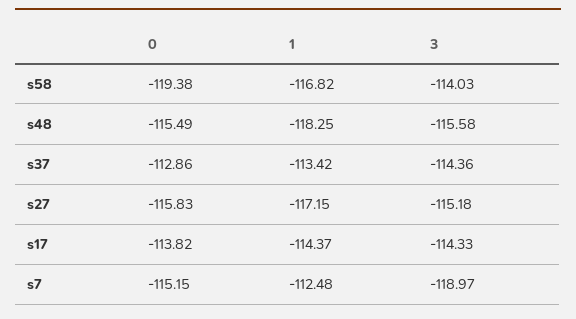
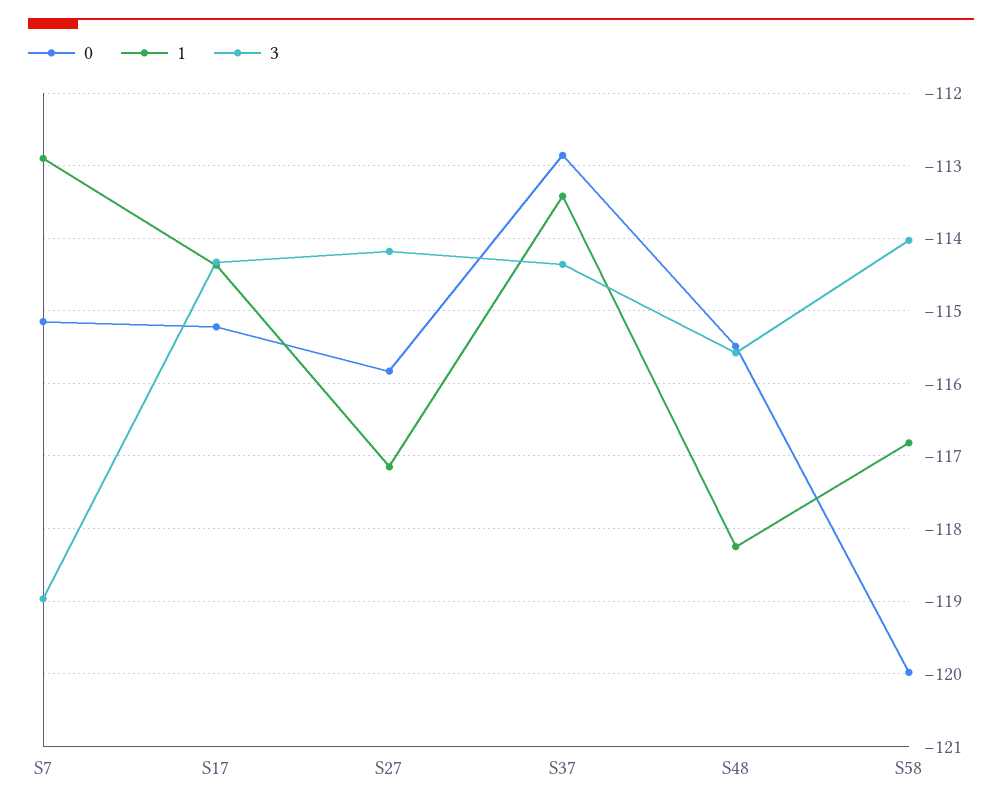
  {
    "0": {
-     "s58": -119.38,
+     "s58": -120,
      "s48": -115.49,
      "s37": -112.86,
      "s27": -115.83,
-     "s17": -113.82,
+     "s17": -115.2,
      "s7": -115.15
    },
    "1": {
      "s58": -116.82,
      "s48": -118.25,
      "s37": -113.42,
      "s27": -117.15,
      "s17": -114.37,
-     "s7": -112.48
+     "s7": -112.9
    },
    "3": {
      "s58": -114.03,
      "s48": -115.58,
      "s37": -114.36,
-     "s27": -115.18,
+     "s27": -114.2,
      "s17": -114.33,
      "s7": -118.97
    }
  }

